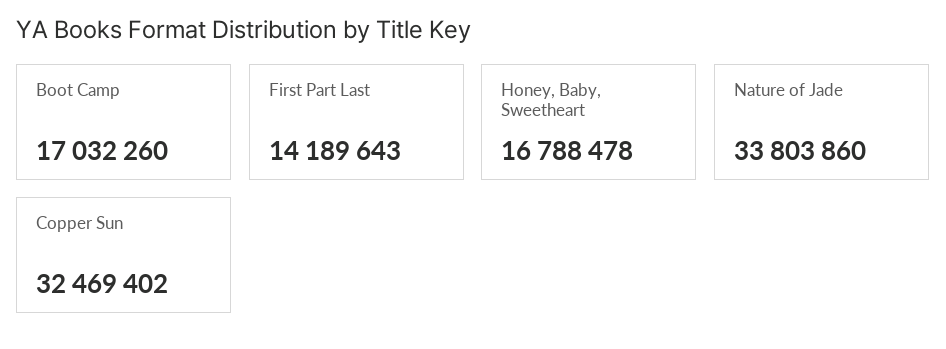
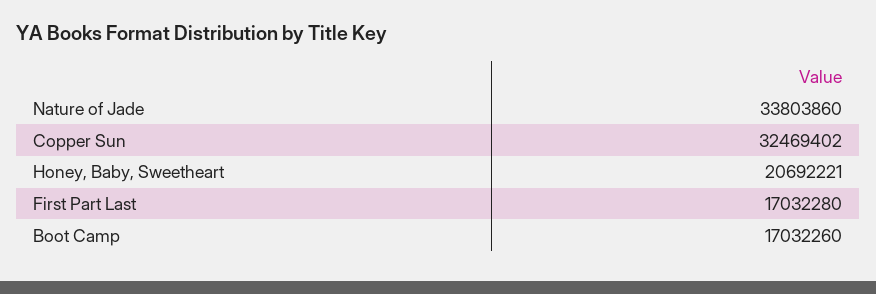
  {
    "Boot Camp": 17032260,
-   "First Part Last": 14189643,
+   "First Part Last": 17032280,
-   "Honey, Baby, Sweetheart": 16788478,
+   "Honey, Baby, Sweetheart": 20692221,
    "Nature of Jade": 33803860,
    "Copper Sun": 32469402
  }

